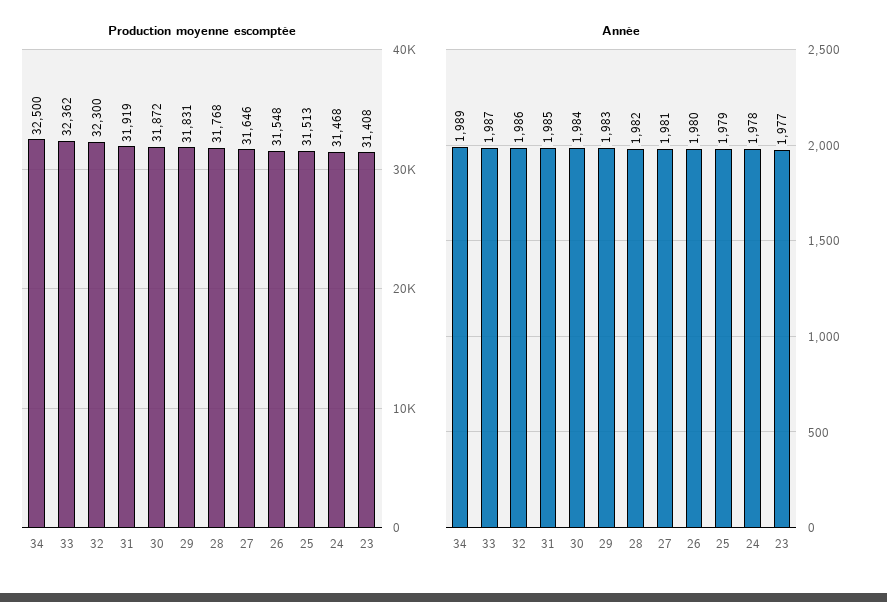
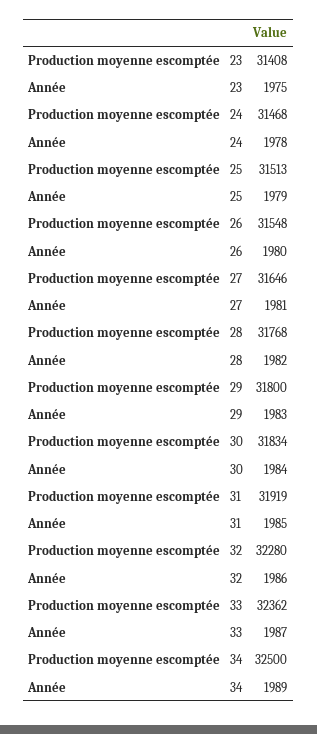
  {
    "Production moyenne escomptée": {
      "34": 32500,
      "33": 32362,
-     "32": 32300,
+     "32": 32280,
      "31": 31919,
-     "30": 31872,
+     "30": 31834,
-     "29": 31831,
+     "29": 31800,
      "28": 31768,
      "27": 31646,
      "26": 31548,
      "25": 31513,
      "24": 31468,
      "23": 31408
    },
    "Année": {
      "34": 1989,
      "33": 1987,
      "32": 1986,
      "31": 1985,
      "30": 1984,
      "29": 1983,
      "28": 1982,
      "27": 1981,
      "26": 1980,
      "25": 1979,
      "24": 1978,
-     "23": 1977
+     "23": 1975
    }
  }

